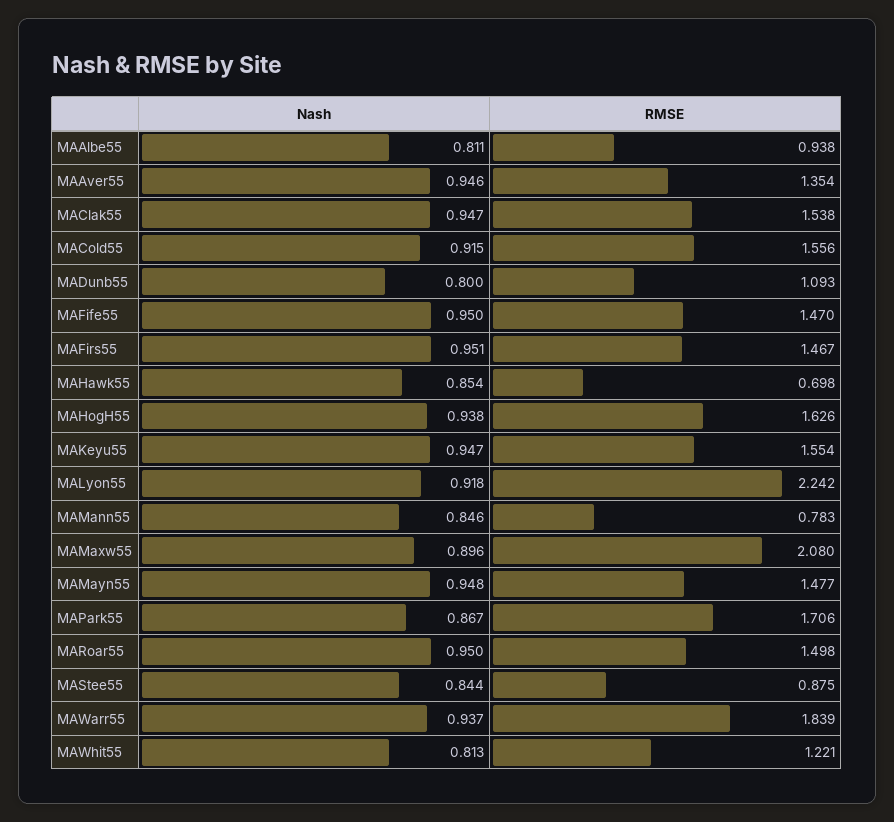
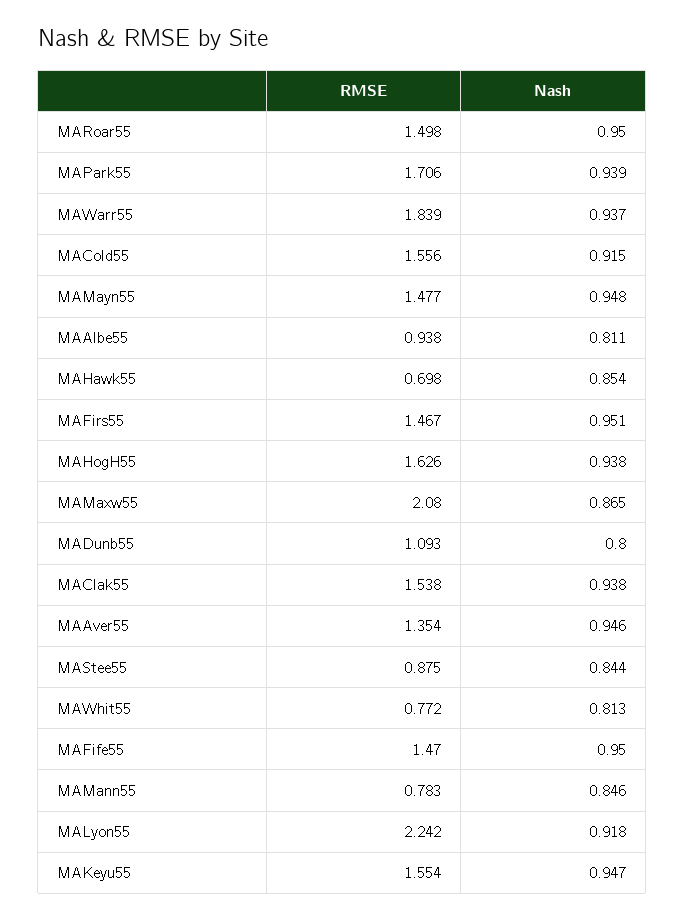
  {
    "Nash": {
      "MAAlbe55": 0.811,
      "MAAver55": 0.946,
-     "MAClak55": 0.947,
+     "MAClak55": 0.938,
      "MACold55": 0.915,
      "MADunb55": 0.8,
      "MAFife55": 0.95,
      "MAFirs55": 0.951,
      "MAHawk55": 0.854,
      "MAHogH55": 0.938,
      "MAKeyu55": 0.947,
      "MALyon55": 0.918,
      "MAMann55": 0.846,
-     "MAMaxw55": 0.896,
+     "MAMaxw55": 0.865,
      "MAMayn55": 0.948,
-     "MAPark55": 0.867,
+     "MAPark55": 0.939,
      "MARoar55": 0.95,
      "MAStee55": 0.844,
      "MAWarr55": 0.937,
      "MAWhit55": 0.813
    },
    "RMSE": {
      "MAAlbe55": 0.938,
      "MAAver55": 1.354,
      "MAClak55": 1.538,
      "MACold55": 1.556,
      "MADunb55": 1.093,
      "MAFife55": 1.47,
      "MAFirs55": 1.467,
      "MAHawk55": 0.698,
      "MAHogH55": 1.626,
      "MAKeyu55": 1.554,
      "MALyon55": 2.242,
      "MAMann55": 0.783,
      "MAMaxw55": 2.08,
      "MAMayn55": 1.477,
      "MAPark55": 1.706,
      "MARoar55": 1.498,
      "MAStee55": 0.875,
      "MAWarr55": 1.839,
-     "MAWhit55": 1.221
+     "MAWhit55": 0.772
    }
  }

